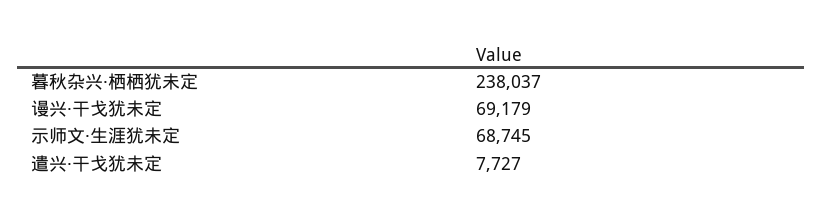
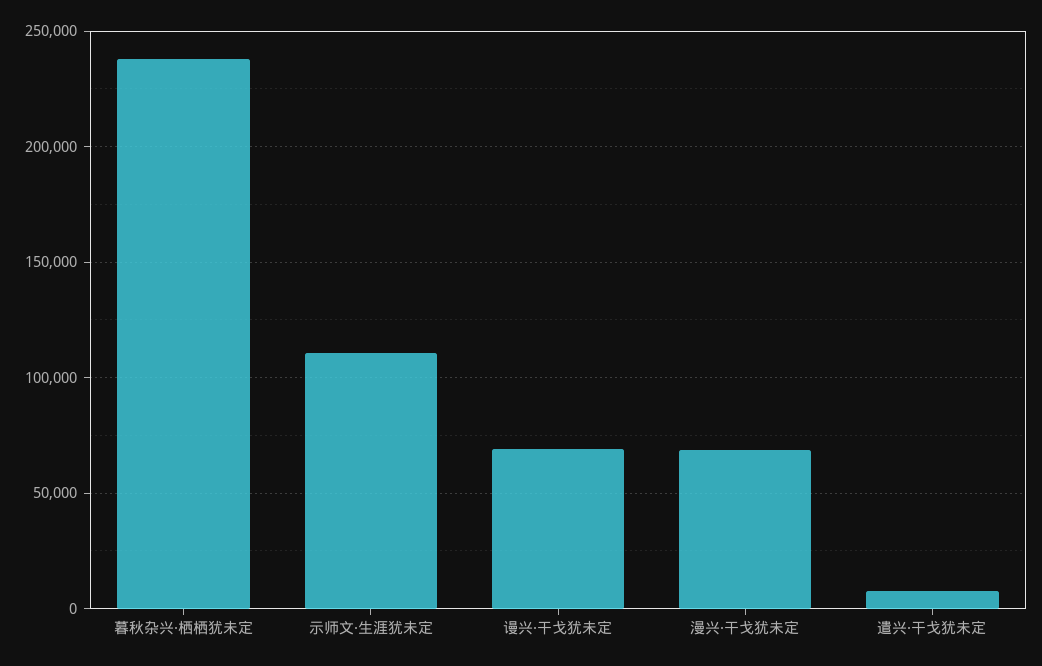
  {
    "暮秋杂兴·栖栖犹未定": 238037,
    "谩兴·干戈犹未定": 69179,
-   "示师文·生涯犹未定": 68745,
+   "示师文·生涯犹未定": 110000,
-   "遣兴·干戈犹未定": 7727
+   "遣兴·干戈犹未定": 7727,
+   "漫兴·干戈犹未定": 70000
  }

